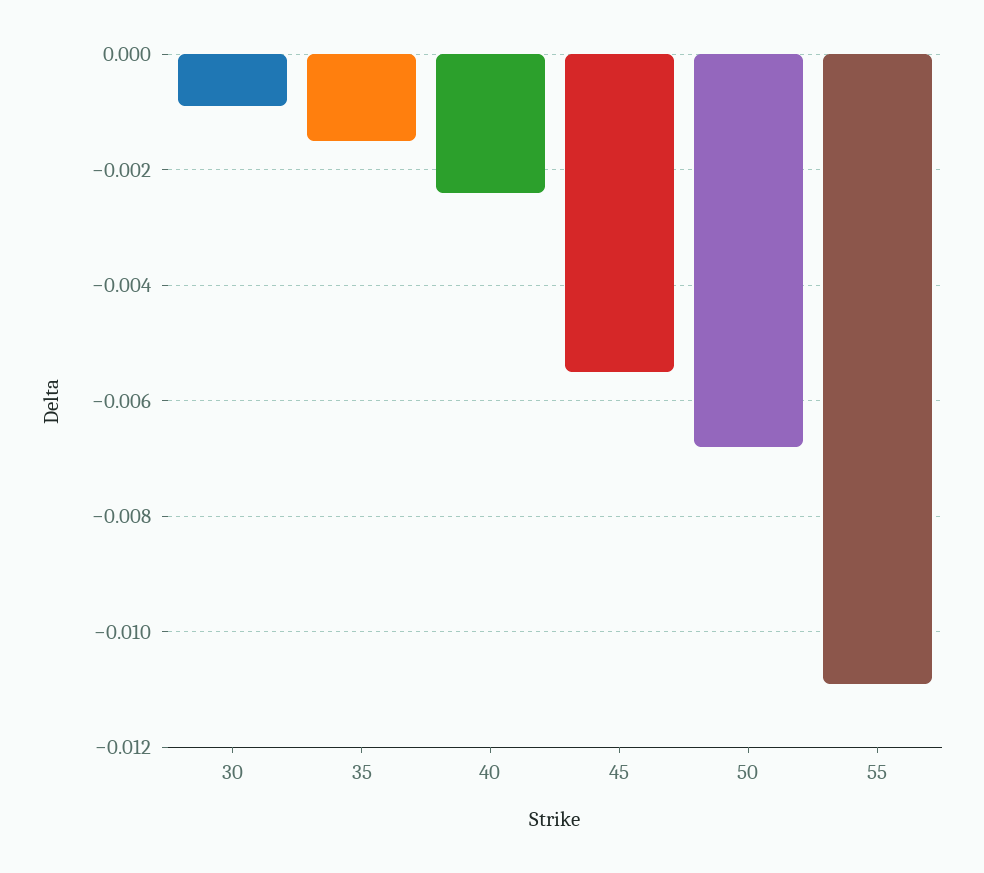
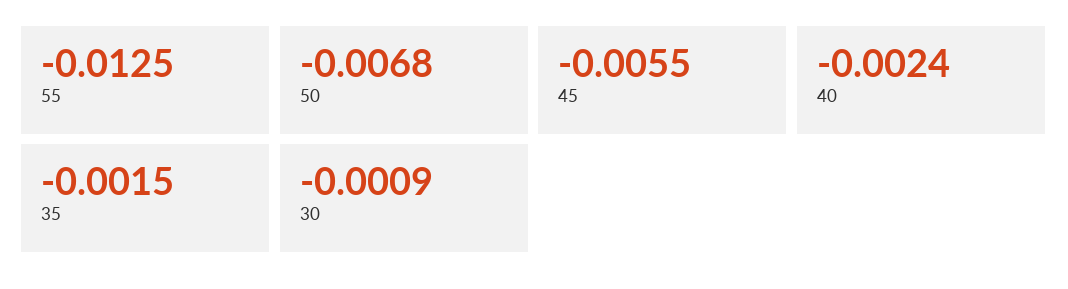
  {
    "30": -0.0009,
    "35": -0.0015,
    "40": -0.0024,
    "45": -0.0055,
    "50": -0.0068,
-   "55": -0.011
+   "55": -0.0125
  }

